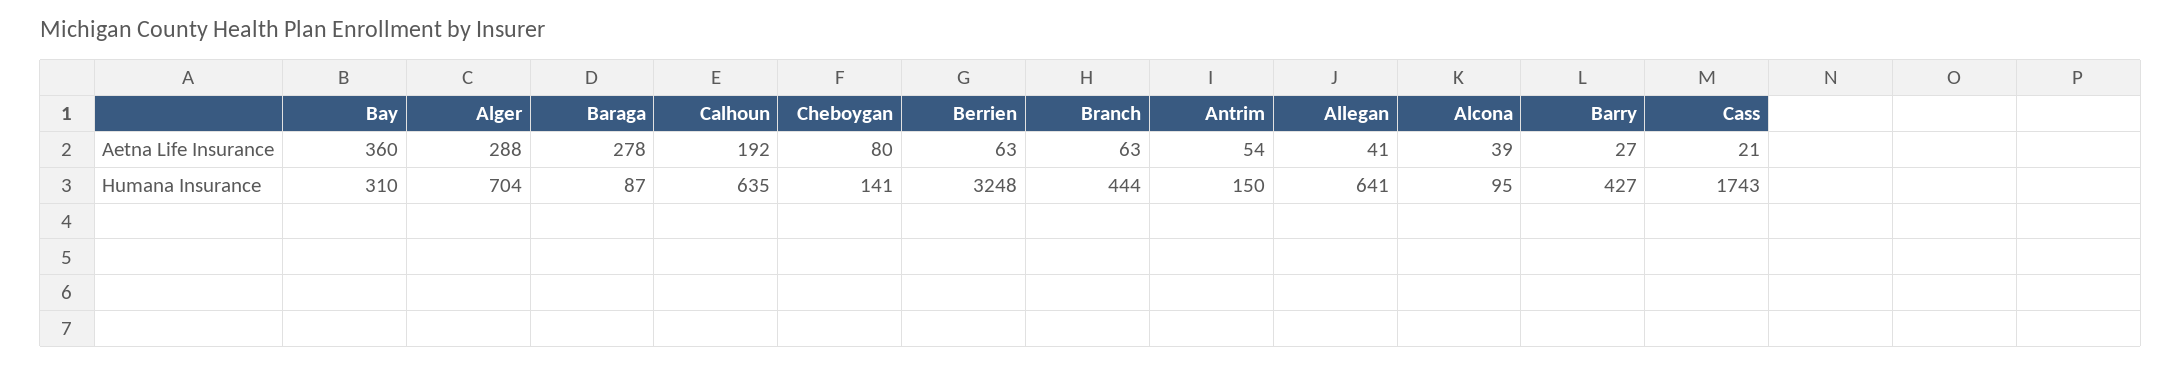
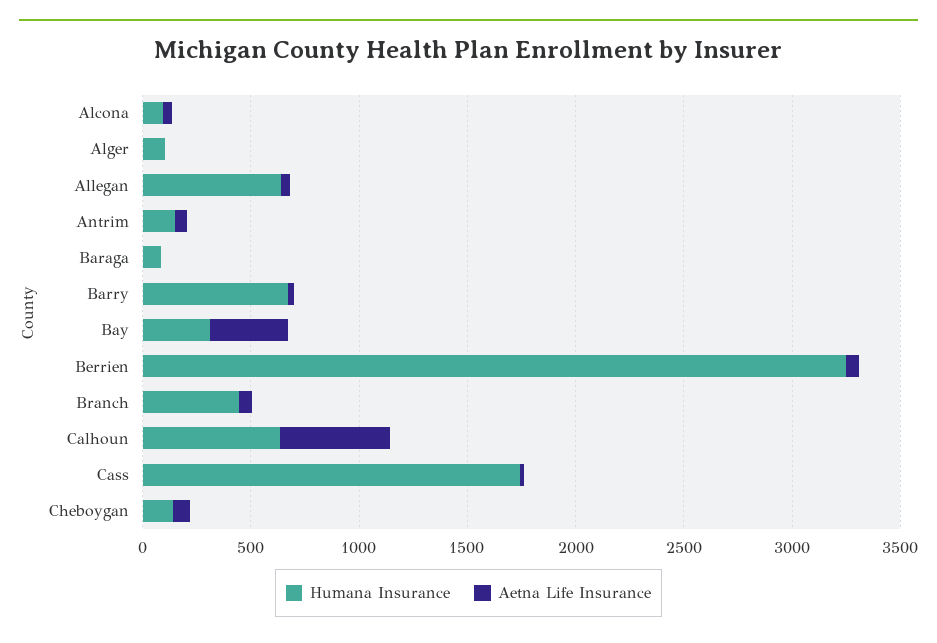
  {
    "Aetna Life Insurance": {
      "Bay": 360,
-     "Alger": 288,
+     "Alger": 0,
-     "Baraga": 278,
+     "Baraga": 0,
-     "Calhoun": 192,
+     "Calhoun": 500,
      "Cheboygan": 80,
      "Berrien": 63,
      "Branch": 63,
      "Antrim": 54,
      "Allegan": 41,
      "Alcona": 39,
      "Barry": 27,
      "Cass": 21
    },
    "Humana Insurance": {
      "Bay": 310,
-     "Alger": 704,
+     "Alger": 100,
      "Baraga": 87,
      "Calhoun": 635,
      "Cheboygan": 141,
      "Berrien": 3248,
      "Branch": 444,
      "Antrim": 150,
      "Allegan": 641,
      "Alcona": 95,
-     "Barry": 427,
+     "Barry": 700,
      "Cass": 1743
    }
  }

